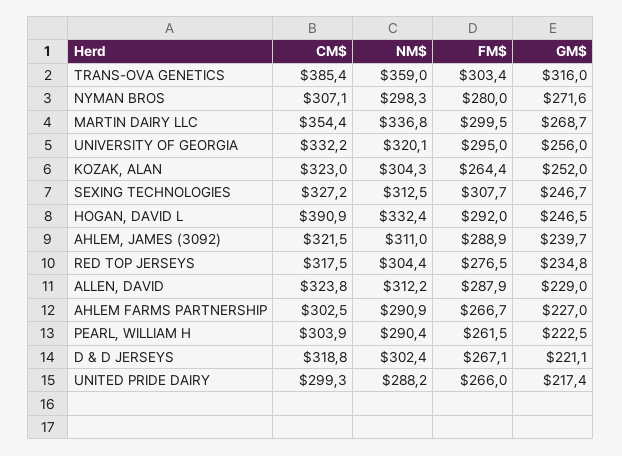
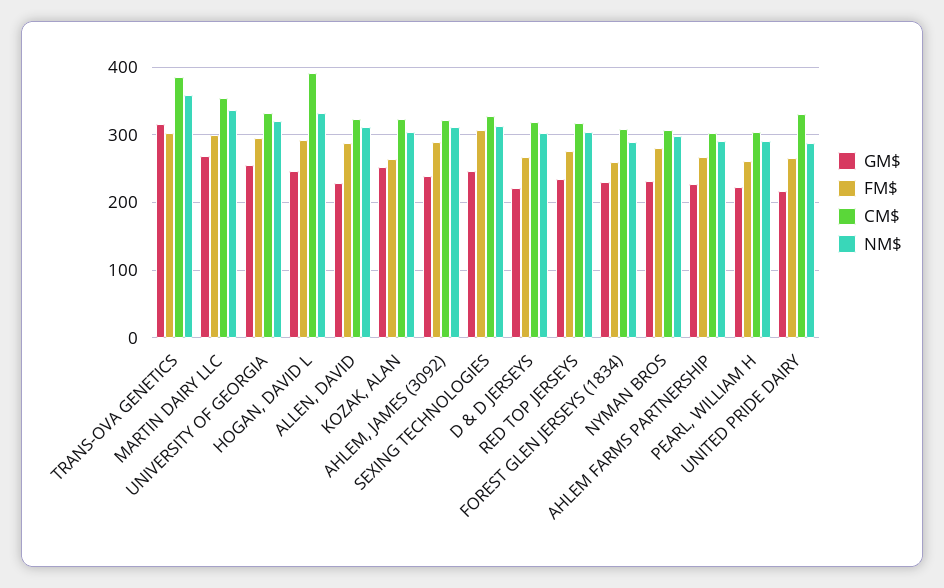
  {
    "CM$": {
      "TRANS-OVA GENETICS": 385.4,
      "NYMAN BROS": 307.1,
      "MARTIN DAIRY LLC": 354.4,
      "UNIVERSITY OF GEORGIA": 332.2,
      "KOZAK, ALAN": 323,
      "SEXING TECHNOLOGIES": 327.2,
      "HOGAN, DAVID L": 390.9,
      "AHLEM, JAMES (3092)": 321.5,
      "RED TOP JERSEYS": 317.5,
      "ALLEN, DAVID": 323.8,
      "AHLEM FARMS PARTNERSHIP": 302.5,
      "PEARL, WILLIAM H": 303.9,
      "D & D JERSEYS": 318.8,
-     "UNITED PRIDE DAIRY": 299.3
+     "UNITED PRIDE DAIRY": 330,
+     "FOREST GLEN JERSEYS (1834)": 310
    },
    "NM$": {
      "TRANS-OVA GENETICS": 359,
      "NYMAN BROS": 298.3,
      "MARTIN DAIRY LLC": 336.8,
      "UNIVERSITY OF GEORGIA": 320.1,
      "KOZAK, ALAN": 304.3,
      "SEXING TECHNOLOGIES": 312.5,
      "HOGAN, DAVID L": 332.4,
      "AHLEM, JAMES (3092)": 311,
      "RED TOP JERSEYS": 304.4,
      "ALLEN, DAVID": 312.2,
      "AHLEM FARMS PARTNERSHIP": 290.9,
      "PEARL, WILLIAM H": 290.4,
      "D & D JERSEYS": 302.4,
-     "UNITED PRIDE DAIRY": 288.2
+     "UNITED PRIDE DAIRY": 288.2,
+     "FOREST GLEN JERSEYS (1834)": 290
    },
    "FM$": {
      "TRANS-OVA GENETICS": 303.4,
      "NYMAN BROS": 280,
      "MARTIN DAIRY LLC": 299.5,
      "UNIVERSITY OF GEORGIA": 295,
      "KOZAK, ALAN": 264.4,
      "SEXING TECHNOLOGIES": 307.7,
      "HOGAN, DAVID L": 292,
      "AHLEM, JAMES (3092)": 288.9,
      "RED TOP JERSEYS": 276.5,
      "ALLEN, DAVID": 287.9,
      "AHLEM FARMS PARTNERSHIP": 266.7,
      "PEARL, WILLIAM H": 261.5,
      "D & D JERSEYS": 267.1,
-     "UNITED PRIDE DAIRY": 266
+     "UNITED PRIDE DAIRY": 266,
+     "FOREST GLEN JERSEYS (1834)": 260
    },
    "GM$": {
      "TRANS-OVA GENETICS": 316,
-     "NYMAN BROS": 271.6,
+     "NYMAN BROS": 230,
      "MARTIN DAIRY LLC": 268.7,
      "UNIVERSITY OF GEORGIA": 256,
      "KOZAK, ALAN": 252,
      "SEXING TECHNOLOGIES": 246.7,
      "HOGAN, DAVID L": 246.5,
      "AHLEM, JAMES (3092)": 239.7,
      "RED TOP JERSEYS": 234.8,
      "ALLEN, DAVID": 229,
      "AHLEM FARMS PARTNERSHIP": 227,
      "PEARL, WILLIAM H": 222.5,
      "D & D JERSEYS": 221.1,
-     "UNITED PRIDE DAIRY": 217.4
+     "UNITED PRIDE DAIRY": 217.4,
+     "FOREST GLEN JERSEYS (1834)": 230
    }
  }

